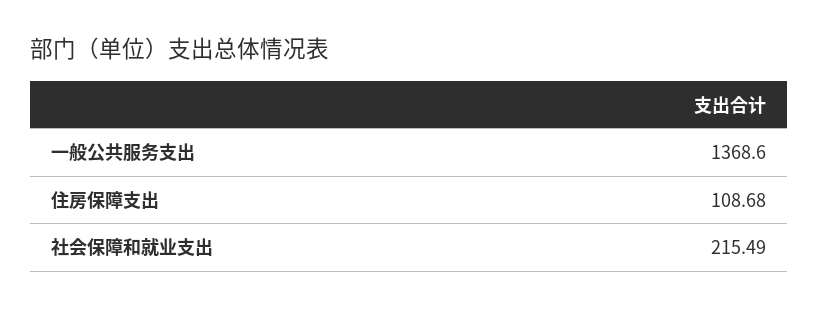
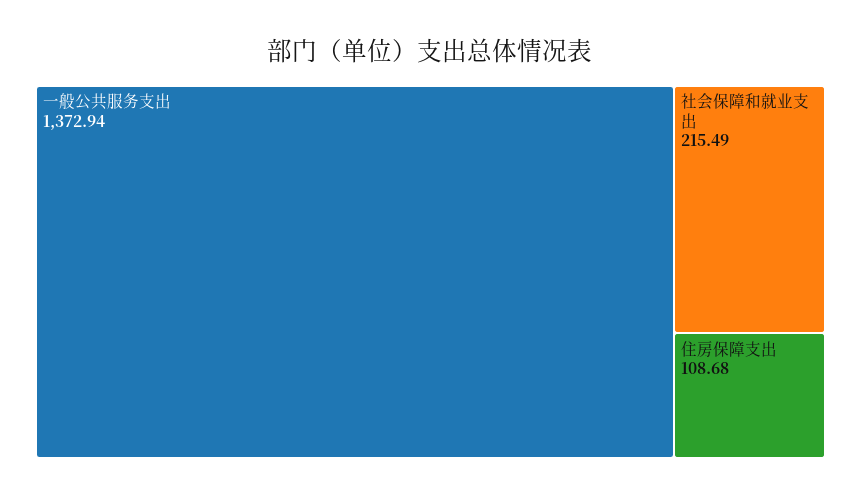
  {
-   "一般公共服务支出": 1368.6,
+   "一般公共服务支出": 1372.94,
    "住房保障支出": 108.68,
    "社会保障和就业支出": 215.49
  }

